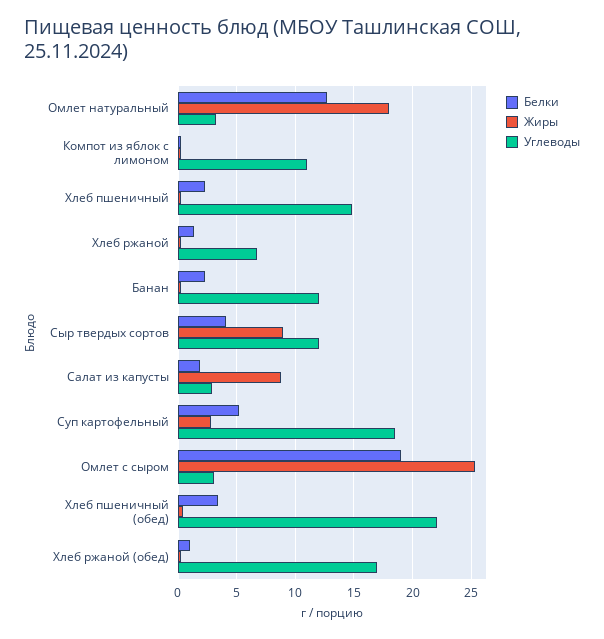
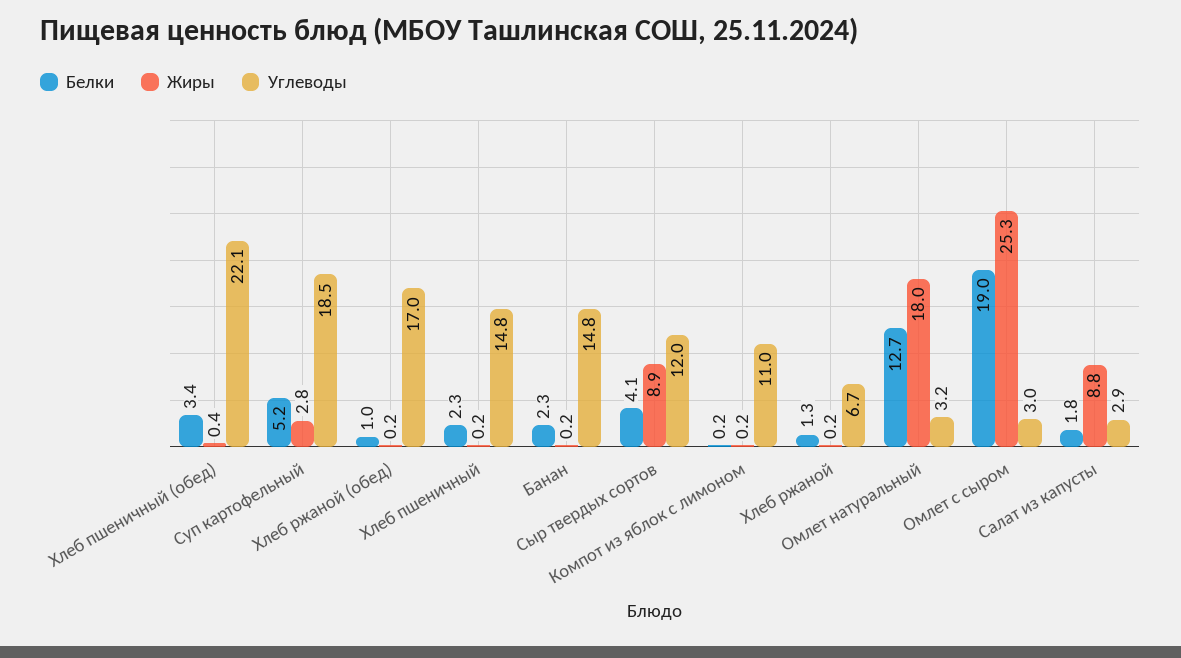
  {
    "Белки": {
      "Омлет натуральный": 12.7,
      "Компот из яблок с лимоном": 0.2,
      "Хлеб пшеничный": 2.3,
      "Хлеб ржаной": 1.3,
      "Банан": 2.3,
      "Сыр твердых сортов": 4.1,
      "Салат из капусты": 1.8,
      "Суп картофельный": 5.2,
      "Омлет с сыром": 19,
      "Хлеб пшеничный (обед)": 3.4,
      "Хлеб ржаной (обед)": 1
    },
    "Жиры": {
      "Омлет натуральный": 18,
      "Компот из яблок с лимоном": 0.2,
      "Хлеб пшеничный": 0.2,
      "Хлеб ржаной": 0.2,
      "Банан": 0.2,
      "Сыр твердых сортов": 8.9,
      "Салат из капусты": 8.8,
      "Суп картофельный": 2.8,
      "Омлет с сыром": 25.3,
      "Хлеб пшеничный (обед)": 0.4,
      "Хлеб ржаной (обед)": 0.2
    },
    "Углеводы": {
      "Омлет натуральный": 3.2,
      "Компот из яблок с лимоном": 11,
      "Хлеб пшеничный": 14.8,
      "Хлеб ржаной": 6.7,
-     "Банан": 12,
+     "Банан": 14.8,
      "Сыр твердых сортов": 12,
      "Салат из капусты": 2.9,
      "Суп картофельный": 18.5,
      "Омлет с сыром": 3,
      "Хлеб пшеничный (обед)": 22.1,
      "Хлеб ржаной (обед)": 17
    }
  }

